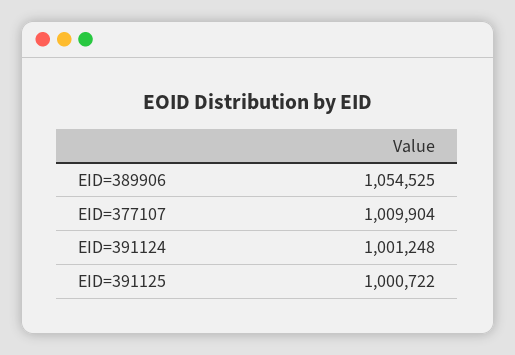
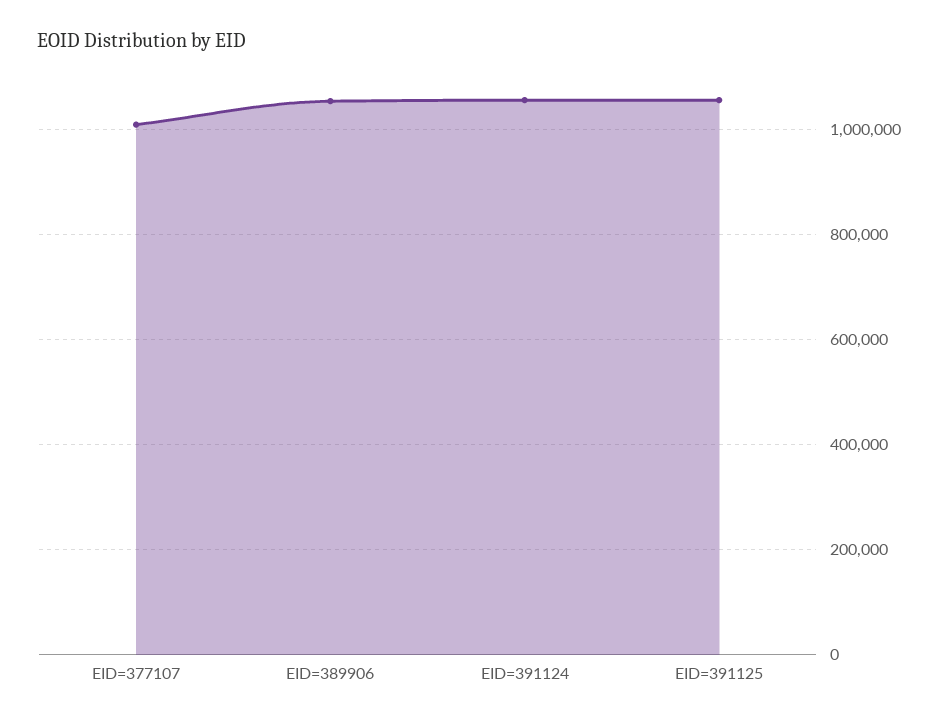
  {
    "EID=389906": 1054525,
    "EID=377107": 1009904,
-   "EID=391124": 1001248,
+   "EID=391124": 1060000,
-   "EID=391125": 1000722
+   "EID=391125": 1060000
  }

